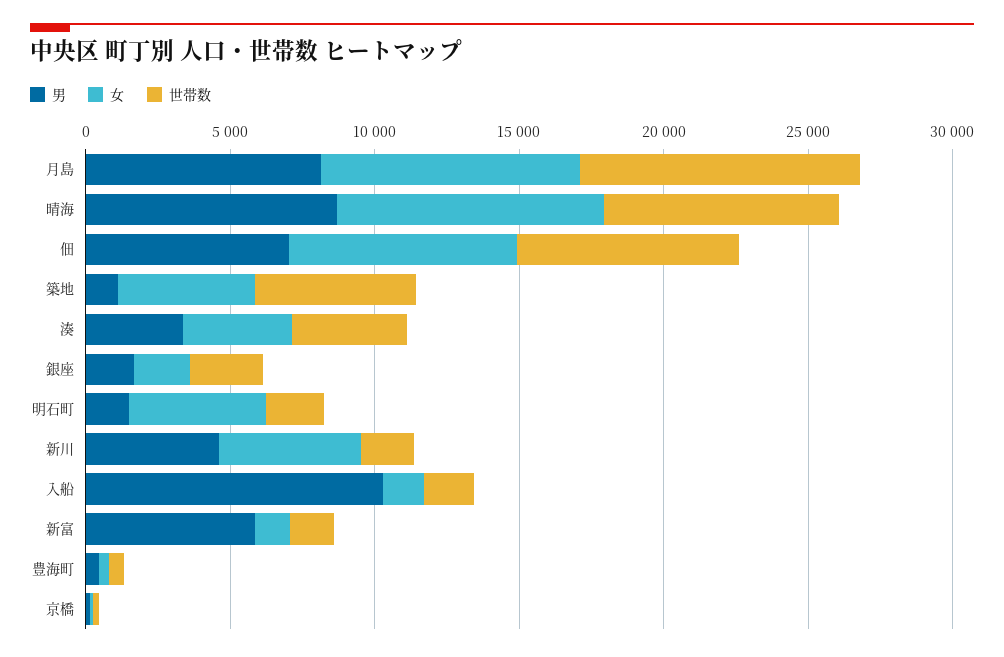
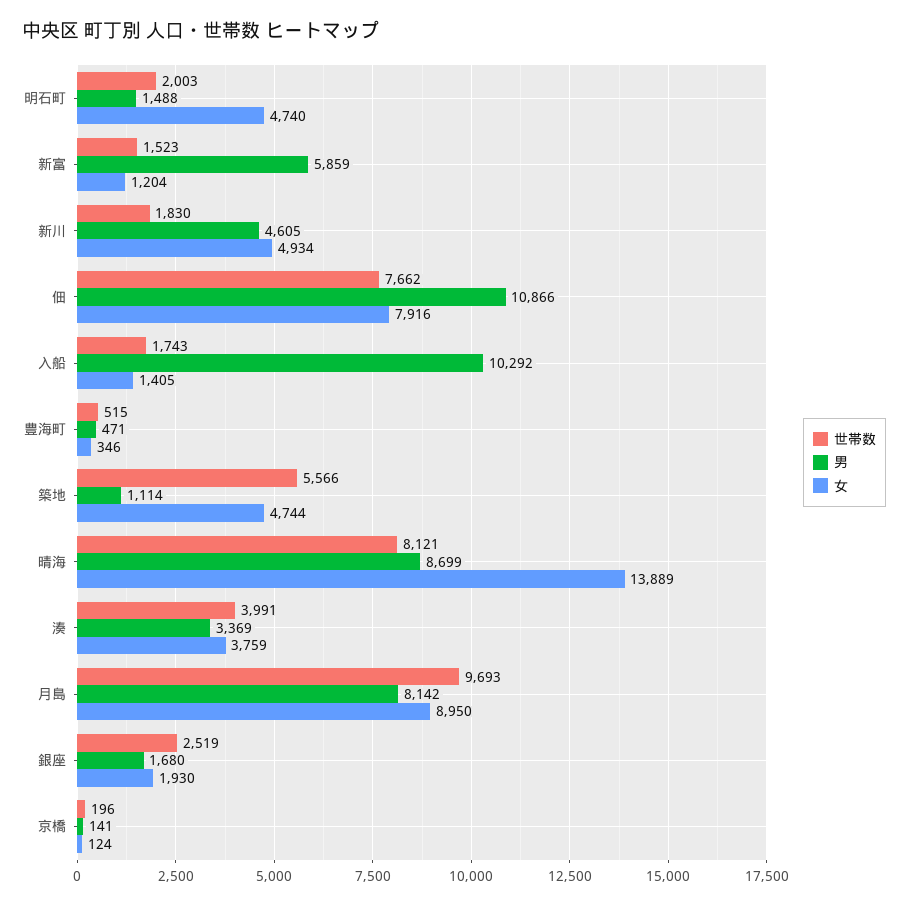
  {
    "男": {
      "月島": 8142,
      "晴海": 8699,
-     "佃": 7000,
+     "佃": 10866,
      "築地": 1114,
      "湊": 3369,
      "銀座": 1680,
      "明石町": 1488,
      "新川": 4605,
      "入船": 10292,
      "新富": 5859,
      "豊海町": 471,
      "京橋": 141
    },
    "女": {
      "月島": 8950,
-     "晴海": 9000,
+     "晴海": 13889,
      "佃": 7916,
      "築地": 4744,
      "湊": 3759,
      "銀座": 1930,
      "明石町": 4740,
      "新川": 4934,
      "入船": 1405,
      "新富": 1204,
      "豊海町": 346,
      "京橋": 124
    },
    "世帯数": {
      "月島": 9693,
      "晴海": 8121,
      "佃": 7662,
      "築地": 5566,
      "湊": 3991,
      "銀座": 2519,
      "明石町": 2003,
      "新川": 1830,
      "入船": 1743,
      "新富": 1523,
      "豊海町": 515,
      "京橋": 196
    }
  }

